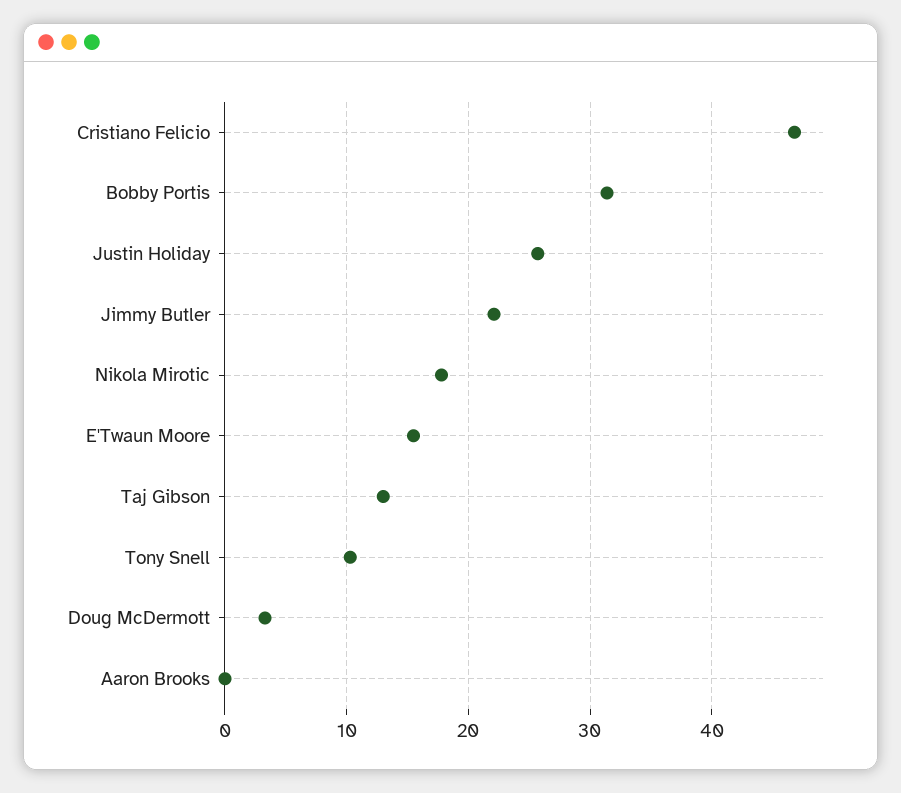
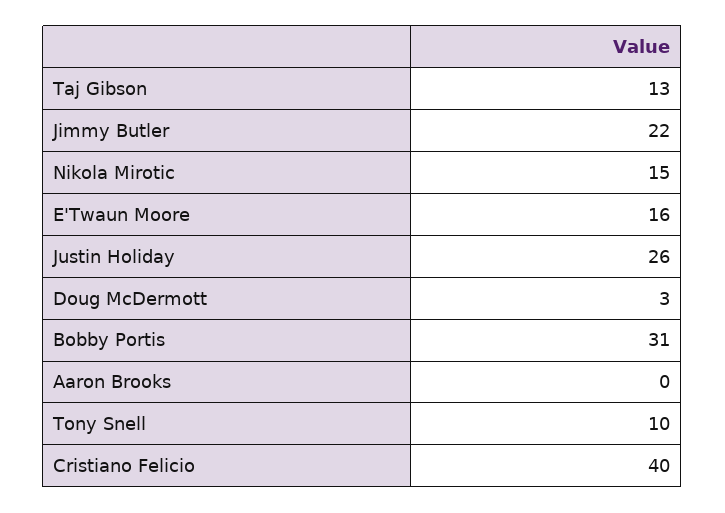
  {
-   "Cristiano Felicio": 47,
+   "Cristiano Felicio": 40,
    "Bobby Portis": 31,
    "Justin Holiday": 26,
    "Jimmy Butler": 22,
-   "Nikola Mirotic": 18,
+   "Nikola Mirotic": 15,
    "E'Twaun Moore": 16,
    "Taj Gibson": 13,
    "Tony Snell": 10,
    "Doug McDermott": 3,
    "Aaron Brooks": 0
  }

